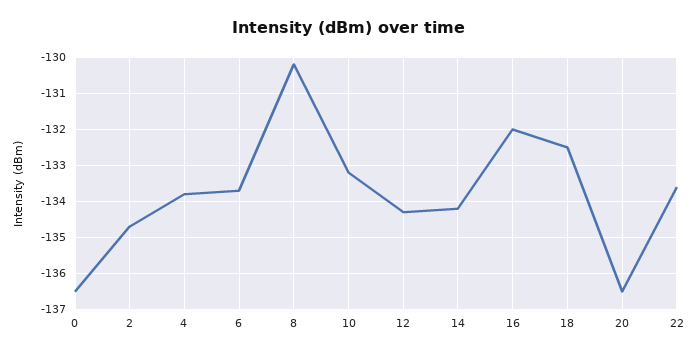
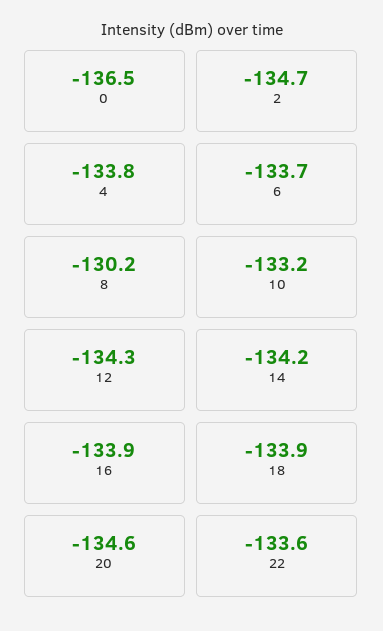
  {
    "0": -136.5,
    "2": -134.7,
    "4": -133.8,
    "6": -133.7,
    "8": -130.2,
    "10": -133.2,
    "12": -134.3,
    "14": -134.2,
-   "16": -132,
+   "16": -133.9,
-   "18": -132.5,
+   "18": -133.9,
-   "20": -136.5,
+   "20": -134.6,
    "22": -133.6
  }

